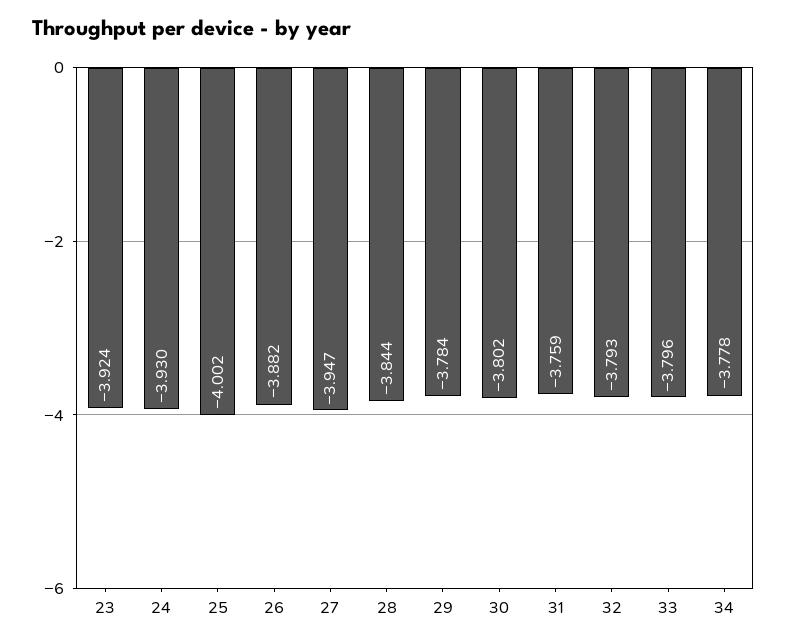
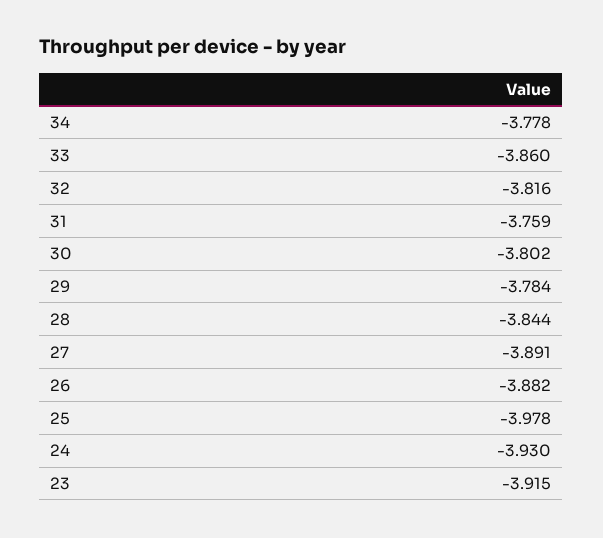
  {
-   "23": -3.924,
+   "23": -3.915,
    "24": -3.93,
-   "25": -4.002,
+   "25": -3.978,
    "26": -3.882,
-   "27": -3.947,
+   "27": -3.891,
    "28": -3.844,
    "29": -3.784,
    "30": -3.802,
    "31": -3.759,
-   "32": -3.793,
+   "32": -3.816,
-   "33": -3.796,
+   "33": -3.86,
    "34": -3.778
  }

